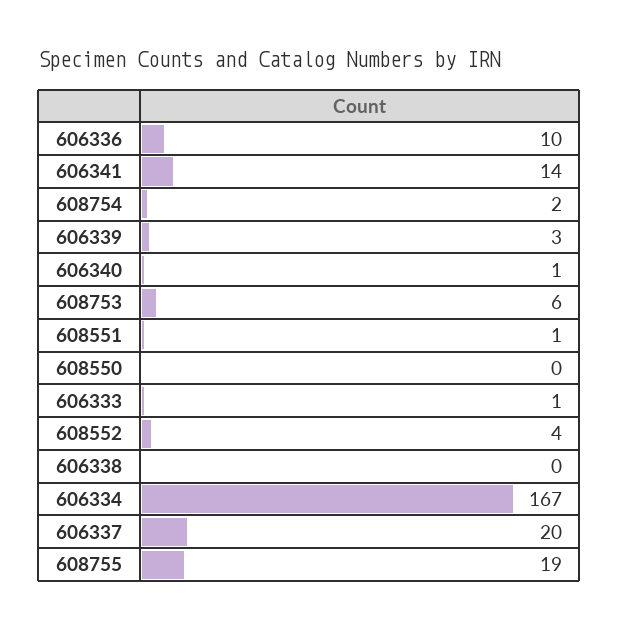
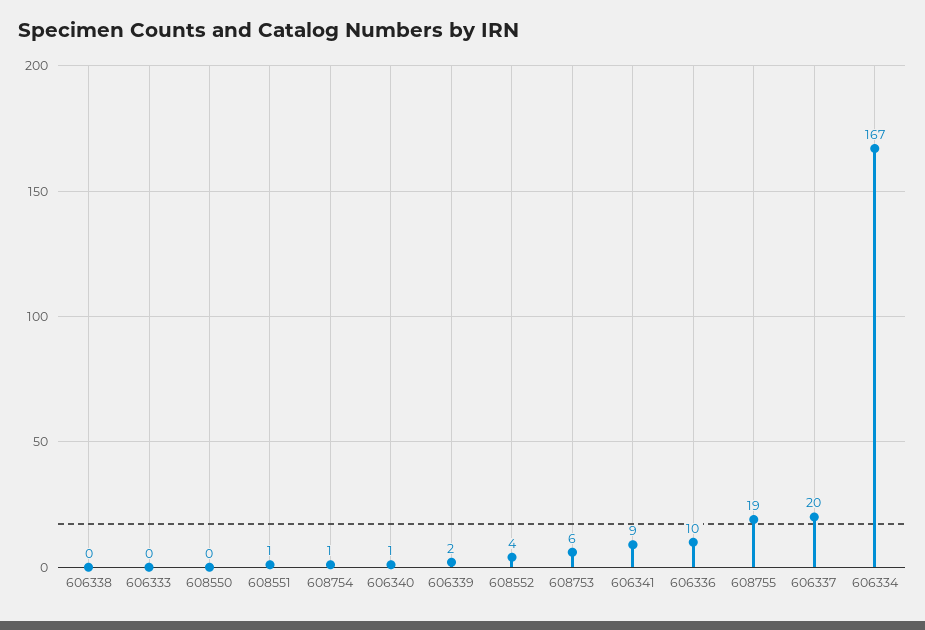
  {
    "606336": 10,
-   "606341": 14,
+   "606341": 9,
-   "608754": 2,
+   "608754": 1,
-   "606339": 3,
+   "606339": 2,
    "606340": 1,
    "608753": 6,
    "608551": 1,
    "608550": 0,
-   "606333": 1,
+   "606333": 0,
    "608552": 4,
    "606338": 0,
    "606334": 167,
    "606337": 20,
    "608755": 19
  }

